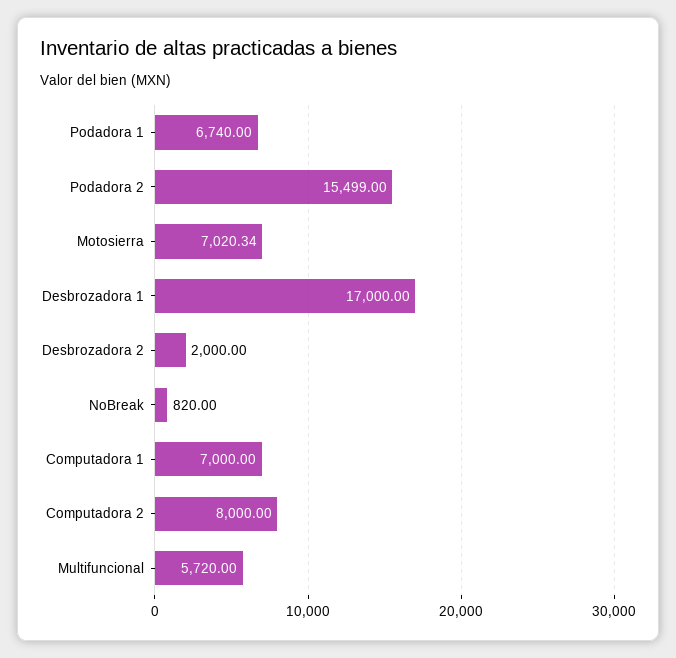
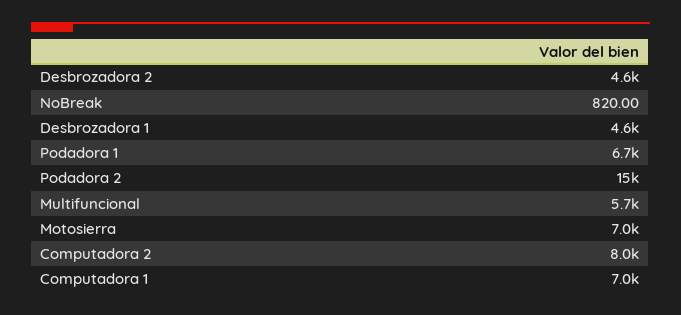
  {
    "Podadora 1": 6740,
    "Podadora 2": 15499,
    "Motosierra": 7020.34,
-   "Desbrozadora 1": 17000,
+   "Desbrozadora 1": 4600,
-   "Desbrozadora 2": 2000,
+   "Desbrozadora 2": 4600,
    "NoBreak": 820,
    "Computadora 1": 7000,
    "Computadora 2": 8000,
    "Multifuncional": 5720
  }

